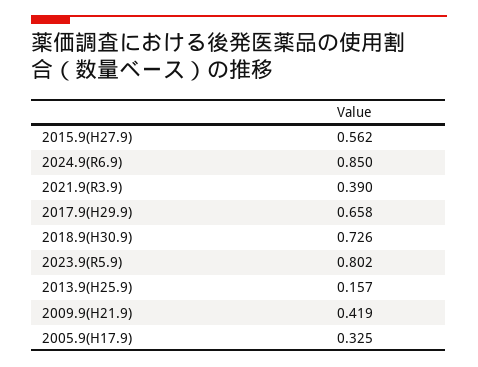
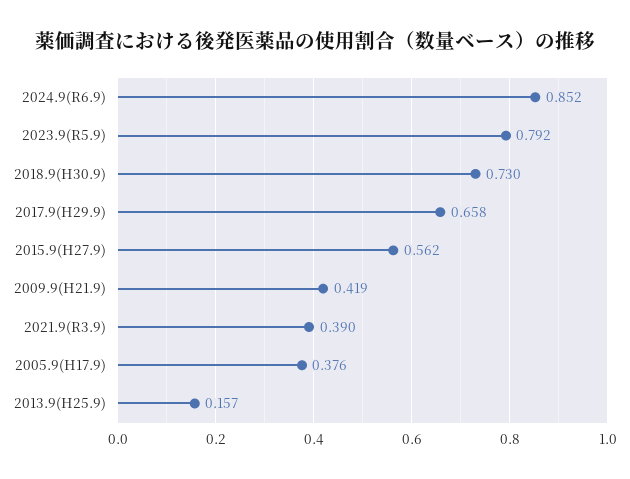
  {
    "2015.9(H27.9)": 0.562,
-   "2024.9(R6.9)": 0.85,
+   "2024.9(R6.9)": 0.852,
    "2021.9(R3.9)": 0.39,
    "2017.9(H29.9)": 0.658,
-   "2018.9(H30.9)": 0.726,
+   "2018.9(H30.9)": 0.73,
-   "2023.9(R5.9)": 0.802,
+   "2023.9(R5.9)": 0.792,
    "2013.9(H25.9)": 0.157,
    "2009.9(H21.9)": 0.419,
-   "2005.9(H17.9)": 0.325
+   "2005.9(H17.9)": 0.376
  }

